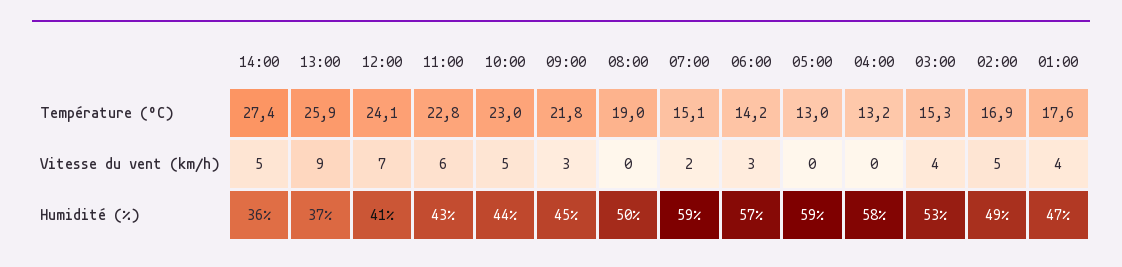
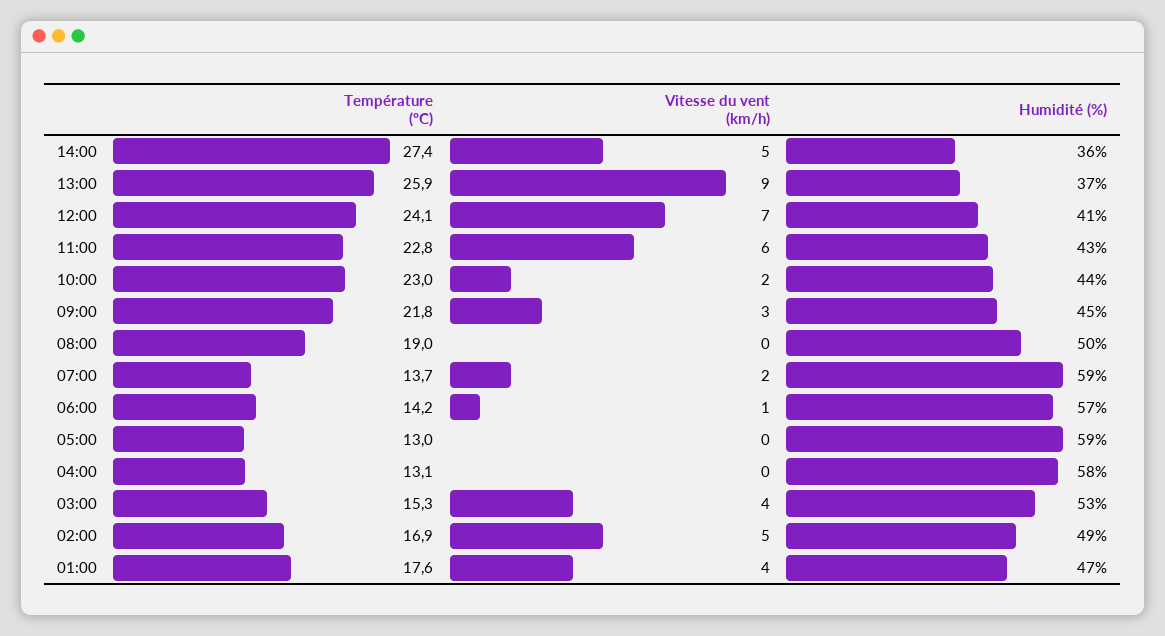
  {
    "14:00": {
      "Température (ºC)": 27.4,
      "Vitesse du vent (km/h)": 5,
      "Humidité (%)": 36
    },
    "13:00": {
      "Température (ºC)": 25.9,
      "Vitesse du vent (km/h)": 9,
      "Humidité (%)": 37
    },
    "12:00": {
      "Température (ºC)": 24.1,
      "Vitesse du vent (km/h)": 7,
      "Humidité (%)": 41
    },
    "11:00": {
      "Température (ºC)": 22.8,
      "Vitesse du vent (km/h)": 6,
      "Humidité (%)": 43
    },
    "10:00": {
      "Température (ºC)": 23,
-     "Vitesse du vent (km/h)": 5,
+     "Vitesse du vent (km/h)": 2,
      "Humidité (%)": 44
    },
    "09:00": {
      "Température (ºC)": 21.8,
      "Vitesse du vent (km/h)": 3,
      "Humidité (%)": 45
    },
    "08:00": {
      "Température (ºC)": 19,
      "Vitesse du vent (km/h)": 0,
      "Humidité (%)": 50
    },
    "07:00": {
-     "Température (ºC)": 15.1,
+     "Température (ºC)": 13.7,
      "Vitesse du vent (km/h)": 2,
      "Humidité (%)": 59
    },
    "06:00": {
      "Température (ºC)": 14.2,
-     "Vitesse du vent (km/h)": 3,
+     "Vitesse du vent (km/h)": 1,
      "Humidité (%)": 57
    },
    "05:00": {
      "Température (ºC)": 13,
      "Vitesse du vent (km/h)": 0,
      "Humidité (%)": 59
    },
    "04:00": {
-     "Température (ºC)": 13.2,
+     "Température (ºC)": 13.1,
      "Vitesse du vent (km/h)": 0,
      "Humidité (%)": 58
    },
    "03:00": {
      "Température (ºC)": 15.3,
      "Vitesse du vent (km/h)": 4,
      "Humidité (%)": 53
    },
    "02:00": {
      "Température (ºC)": 16.9,
      "Vitesse du vent (km/h)": 5,
      "Humidité (%)": 49
    },
    "01:00": {
      "Température (ºC)": 17.6,
      "Vitesse du vent (km/h)": 4,
      "Humidité (%)": 47
    }
  }

